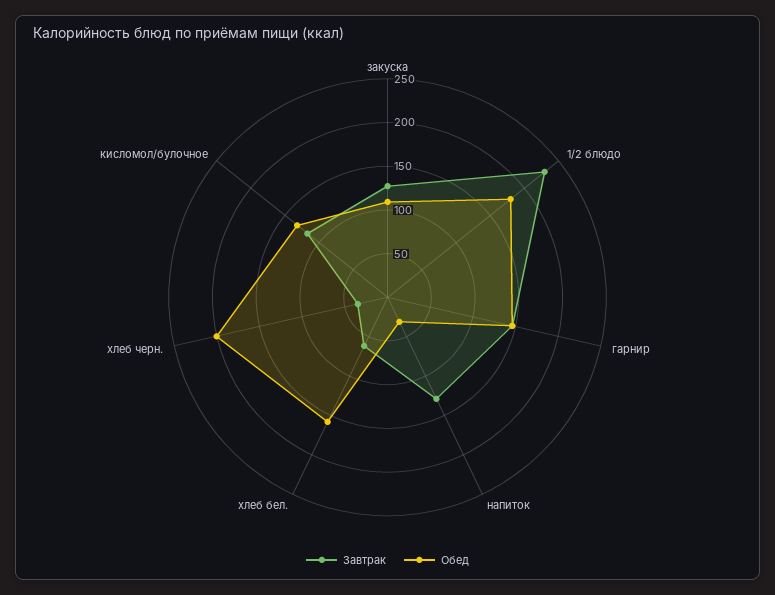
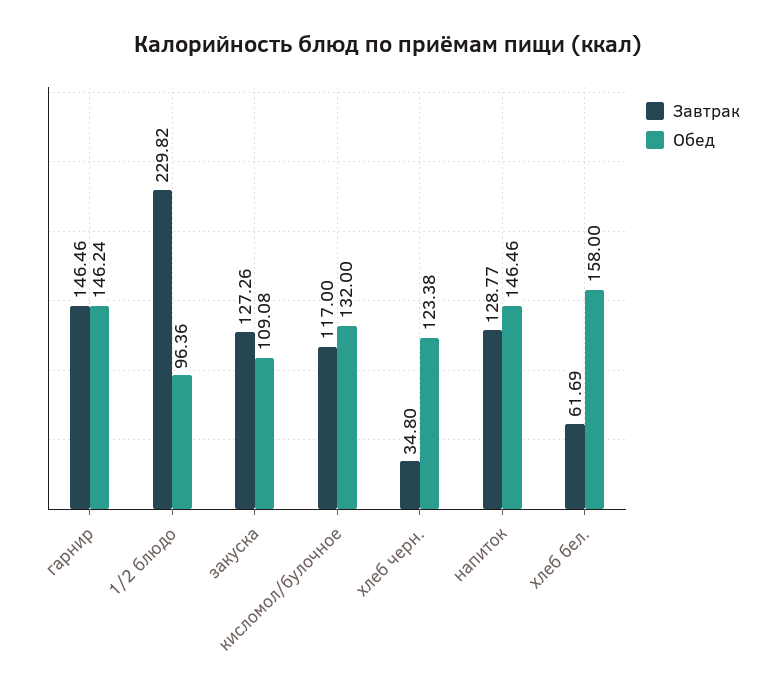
  {
    "Завтрак": {
      "закуска": 127.26,
      "1/2 блюдо": 229.82,
      "гарнир": 146.46,
      "напиток": 128.77,
      "хлеб бел.": 61.69,
      "хлеб черн.": 34.8,
      "кисломол/булочное": 117
    },
    "Обед": {
      "закуска": 109.08,
-     "1/2 блюдо": 180,
+     "1/2 блюдо": 96.36,
      "гарнир": 146.24,
-     "напиток": 30,
+     "напиток": 146.46,
      "хлеб бел.": 158,
-     "хлеб черн.": 200,
+     "хлеб черн.": 123.38,
      "кисломол/булочное": 132
    }
  }

